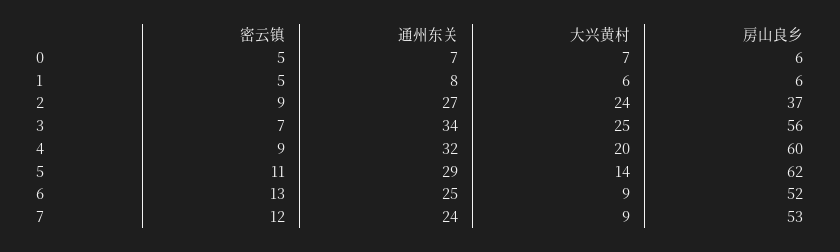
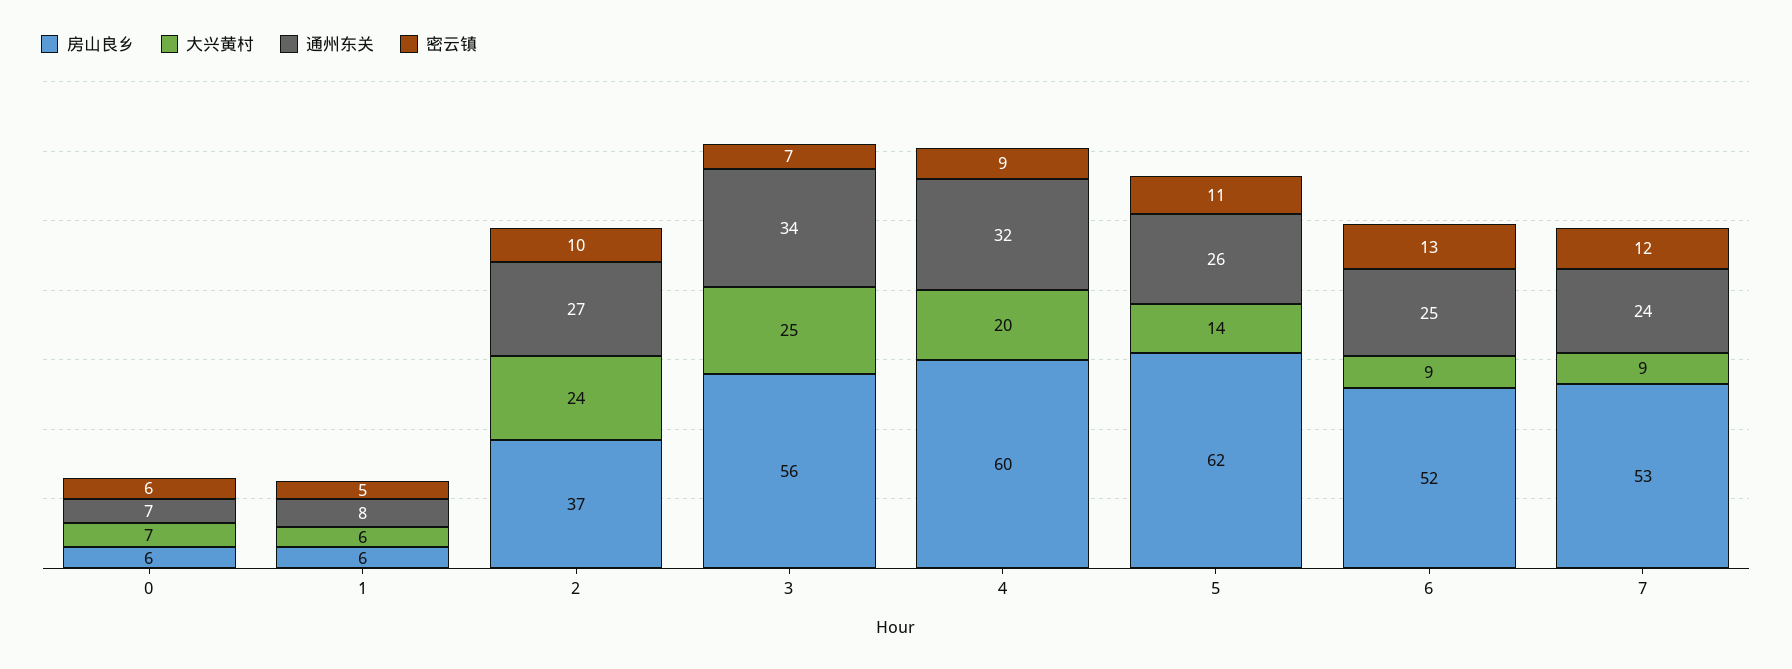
  {
    "密云镇": {
-     "0": 5,
+     "0": 6,
      "1": 5,
-     "2": 9,
+     "2": 10,
      "3": 7,
      "4": 9,
      "5": 11,
      "6": 13,
      "7": 12
    },
    "通州东关": {
      "0": 7,
      "1": 8,
      "2": 27,
      "3": 34,
      "4": 32,
-     "5": 29,
+     "5": 26,
      "6": 25,
      "7": 24
    },
    "大兴黄村": {
      "0": 7,
      "1": 6,
      "2": 24,
      "3": 25,
      "4": 20,
      "5": 14,
      "6": 9,
      "7": 9
    },
    "房山良乡": {
      "0": 6,
      "1": 6,
      "2": 37,
      "3": 56,
      "4": 60,
      "5": 62,
      "6": 52,
      "7": 53
    }
  }

